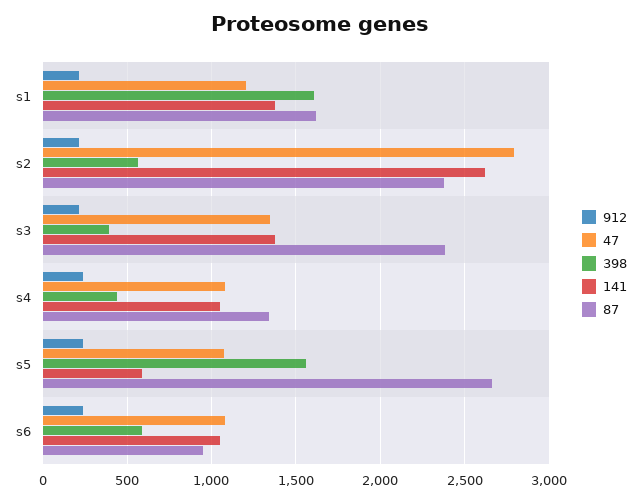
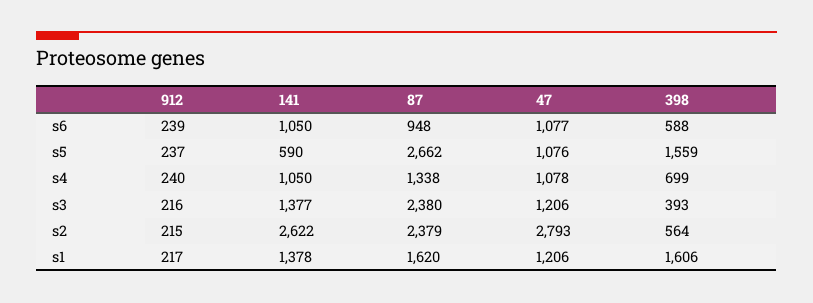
  {
    "912": {
      "s1": 217,
      "s2": 215,
      "s3": 216,
      "s4": 240,
      "s5": 237,
      "s6": 239
    },
    "47": {
      "s1": 1206,
      "s2": 2793,
-     "s3": 1350,
+     "s3": 1206,
      "s4": 1078,
      "s5": 1076,
      "s6": 1077
    },
    "398": {
      "s1": 1606,
      "s2": 564,
      "s3": 393,
-     "s4": 450,
+     "s4": 699,
      "s5": 1559,
      "s6": 588
    },
    "141": {
      "s1": 1378,
      "s2": 2622,
      "s3": 1377,
      "s4": 1050,
      "s5": 590,
      "s6": 1050
    },
    "87": {
      "s1": 1620,
      "s2": 2379,
      "s3": 2380,
      "s4": 1338,
      "s5": 2662,
      "s6": 948
    }
  }

